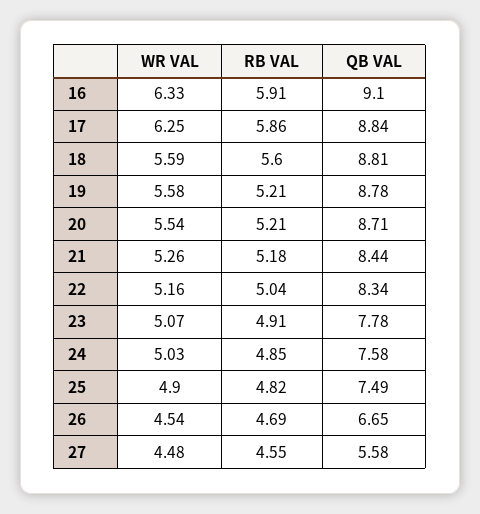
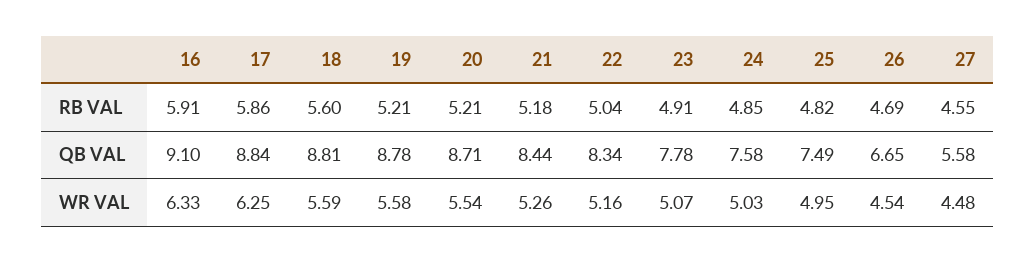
  {
    "WR VAL": {
      "16": 6.33,
      "17": 6.25,
      "18": 5.59,
      "19": 5.58,
      "20": 5.54,
      "21": 5.26,
      "22": 5.16,
      "23": 5.07,
      "24": 5.03,
-     "25": 4.9,
+     "25": 4.95,
      "26": 4.54,
      "27": 4.48
    },
    "RB VAL": {
      "16": 5.91,
      "17": 5.86,
      "18": 5.6,
      "19": 5.21,
      "20": 5.21,
      "21": 5.18,
      "22": 5.04,
      "23": 4.91,
      "24": 4.85,
      "25": 4.82,
      "26": 4.69,
      "27": 4.55
    },
    "QB VAL": {
      "16": 9.1,
      "17": 8.84,
      "18": 8.81,
      "19": 8.78,
      "20": 8.71,
      "21": 8.44,
      "22": 8.34,
      "23": 7.78,
      "24": 7.58,
      "25": 7.49,
      "26": 6.65,
      "27": 5.58
    }
  }

